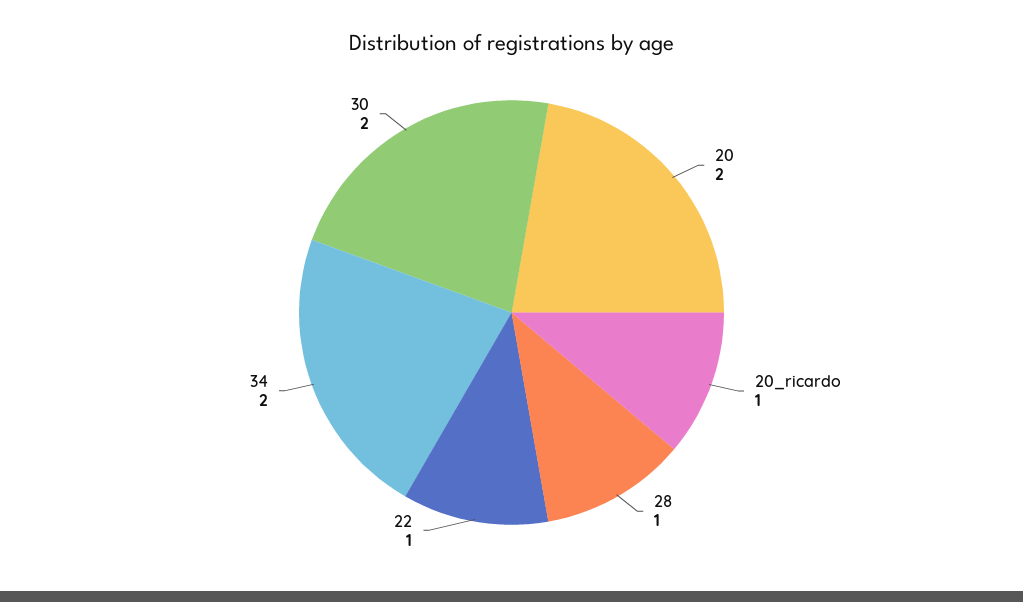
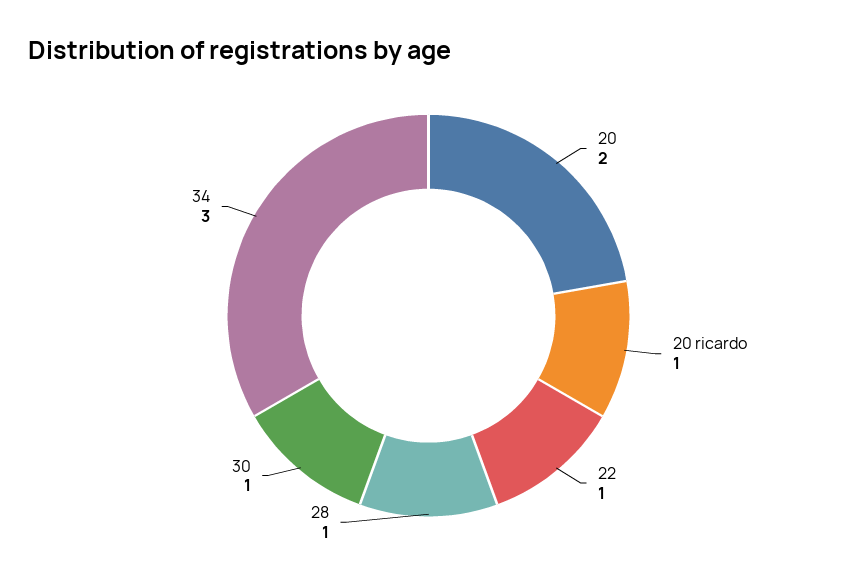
  {
    "20": 2,
    "20_ricardo": 1,
    "28": 1,
    "22": 1,
-   "34": 2,
+   "34": 3,
-   "30": 2
+   "30": 1
  }

